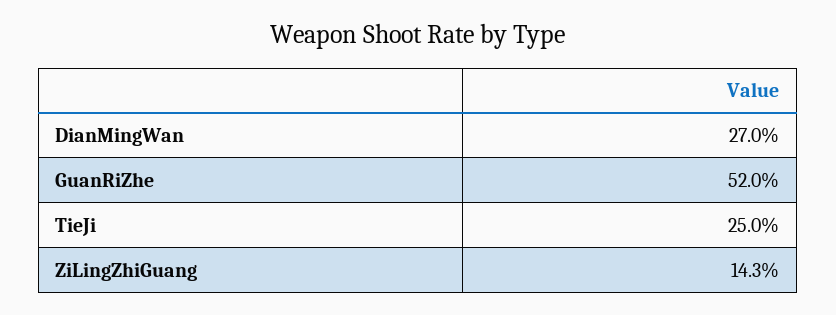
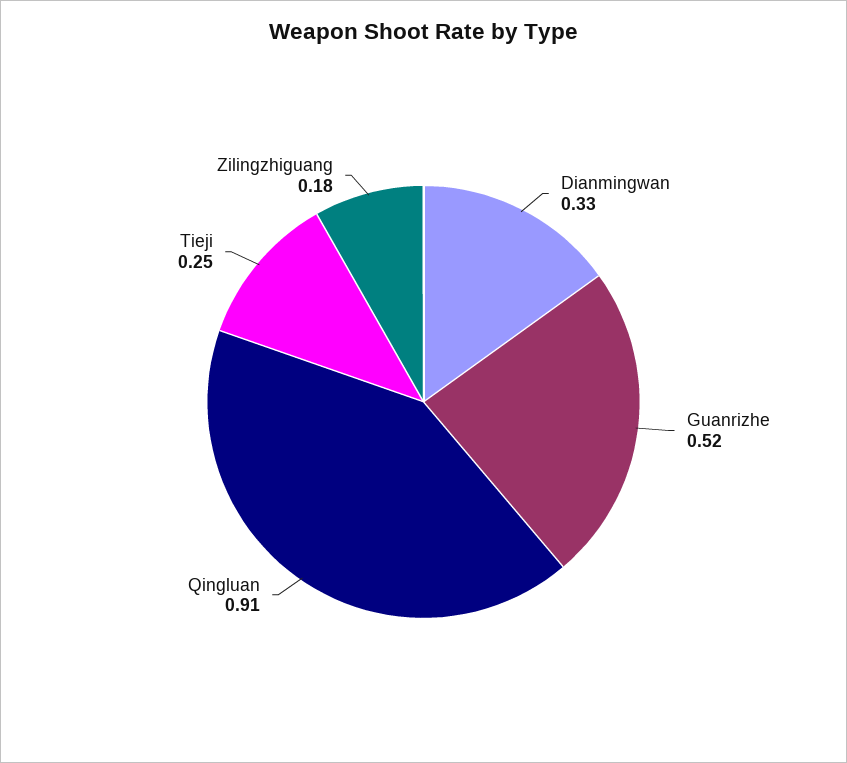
  {
-   "DianMingWan": 0.27,
+   "DianMingWan": 0.33,
    "GuanRiZhe": 0.52,
    "TieJi": 0.25,
-   "ZiLingZhiGuang": 0.143
+   "ZiLingZhiGuang": 0.18,
+   "Qingluan": 0.91
  }

